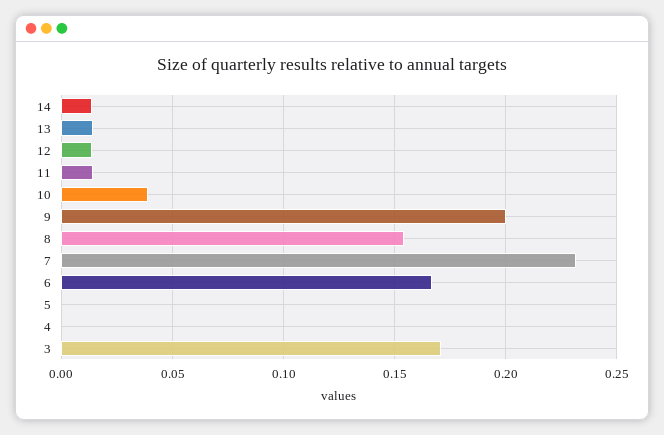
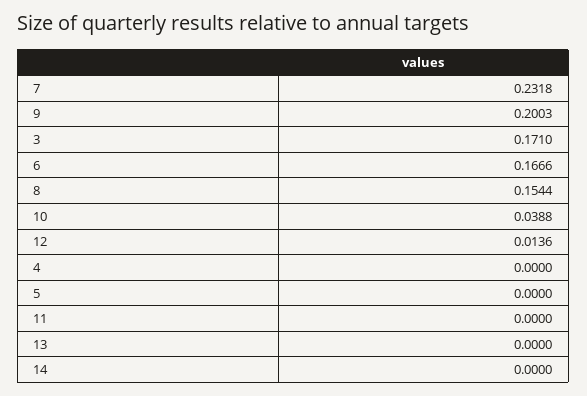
  {
-   "14": 0.015,
+   "14": 0,
-   "13": 0.015,
+   "13": 0,
    "12": 0.0136,
-   "11": 0.015,
+   "11": 0,
    "10": 0.0388,
    "9": 0.2003,
    "8": 0.1544,
    "7": 0.2318,
    "6": 0.1666,
    "5": 0,
    "4": 0,
    "3": 0.171
  }

